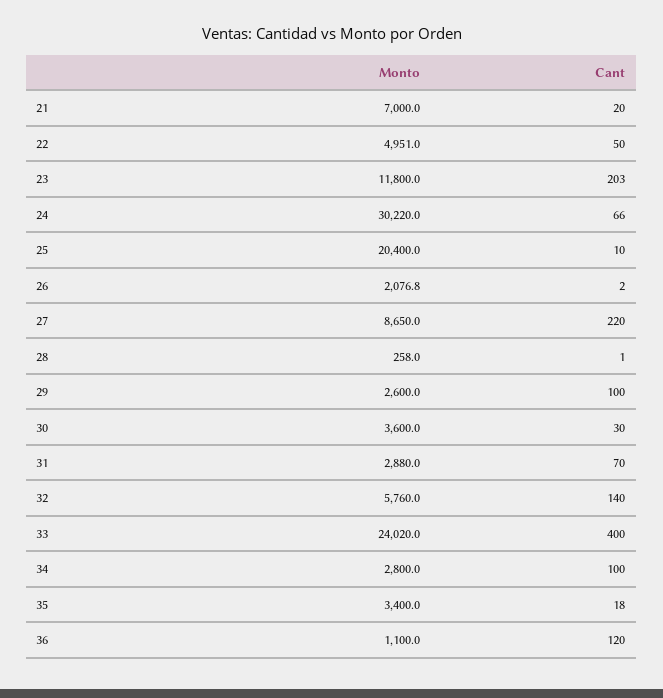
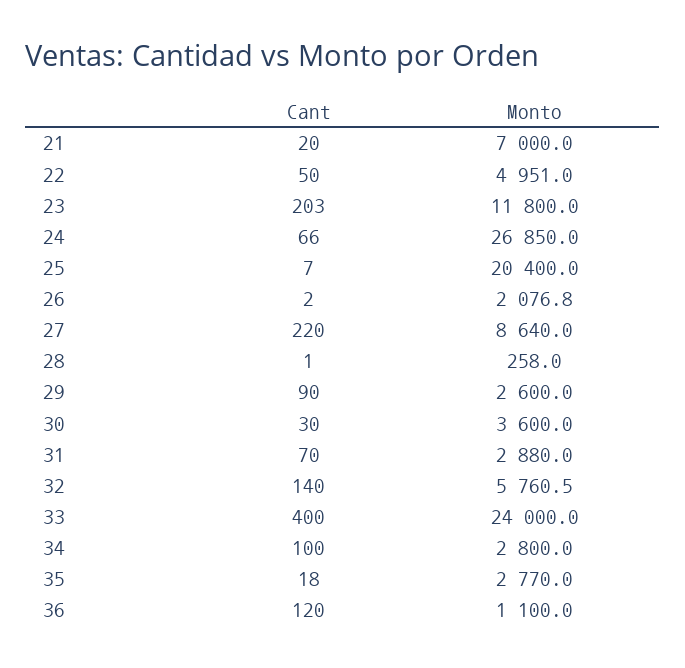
  {
    "Monto": {
      "21": 7000,
      "22": 4951,
      "23": 11800,
-     "24": 30220,
+     "24": 26850,
      "25": 20400,
      "26": 2076.8,
-     "27": 8650,
+     "27": 8640,
      "28": 258,
      "29": 2600,
      "30": 3600,
      "31": 2880,
-     "32": 5760,
+     "32": 5760.5,
-     "33": 24020,
+     "33": 24000,
      "34": 2800,
-     "35": 3400,
+     "35": 2770,
      "36": 1100
    },
    "Cant": {
      "21": 20,
      "22": 50,
      "23": 203,
      "24": 66,
-     "25": 10,
+     "25": 7,
      "26": 2,
      "27": 220,
      "28": 1,
-     "29": 100,
+     "29": 90,
      "30": 30,
      "31": 70,
      "32": 140,
      "33": 400,
      "34": 100,
      "35": 18,
      "36": 120
    }
  }

